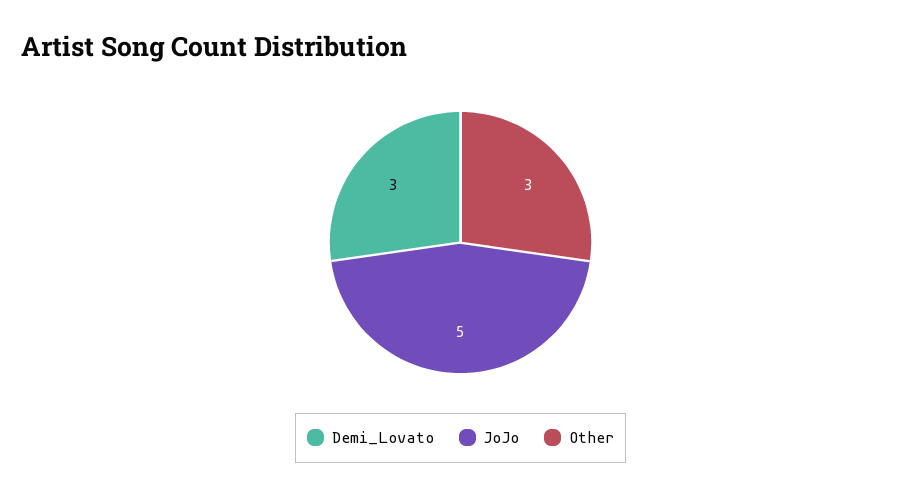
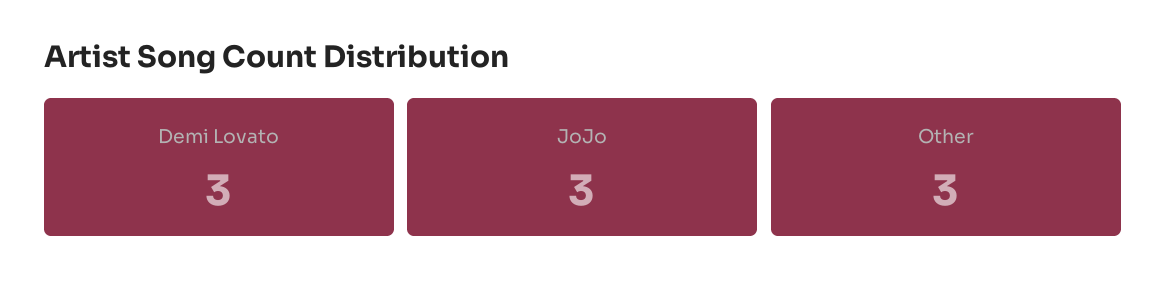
  {
    "Demi_Lovato": 3,
-   "JoJo": 5,
+   "JoJo": 3,
    "Other": 3
  }

